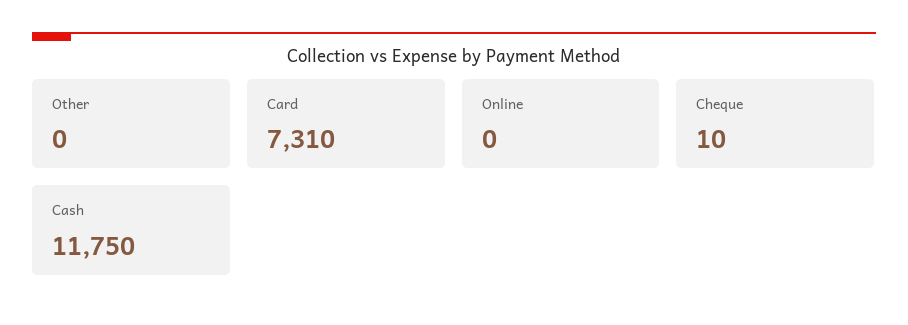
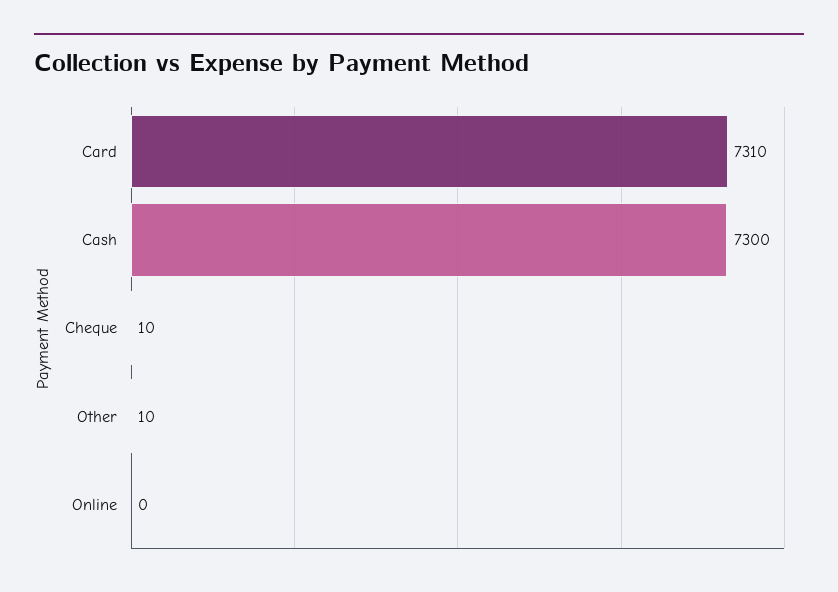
  {
-   "Other": 0,
+   "Other": 10,
    "Card": 7310,
    "Online": 0,
    "Cheque": 10,
-   "Cash": 11750
+   "Cash": 7300
  }

